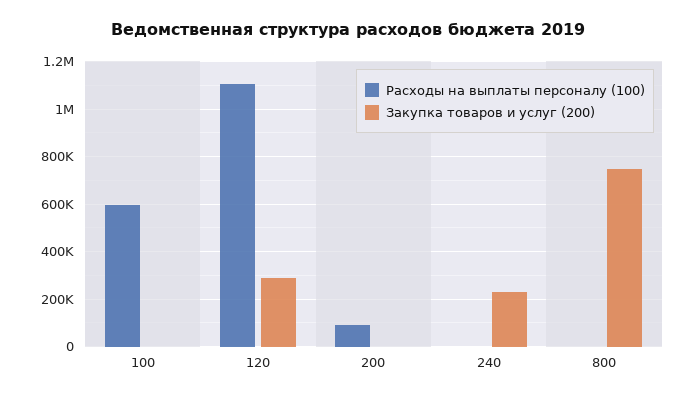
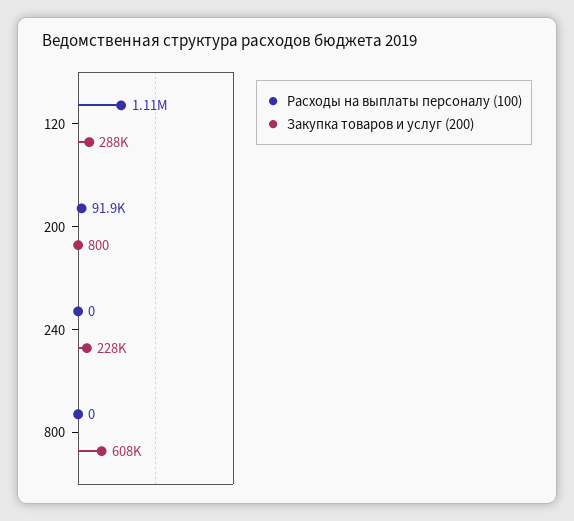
  {
    "Расходы на выплаты персоналу (100)": {
-     "100": 600000,
      "120": 1110000,
      "200": 91900,
      "240": 0,
      "800": 0
    },
    "Закупка товаров и услуг (200)": {
-     "100": 0,
      "120": 288000,
      "200": 800,
      "240": 228000,
-     "800": 750000
+     "800": 608000
    }
  }

